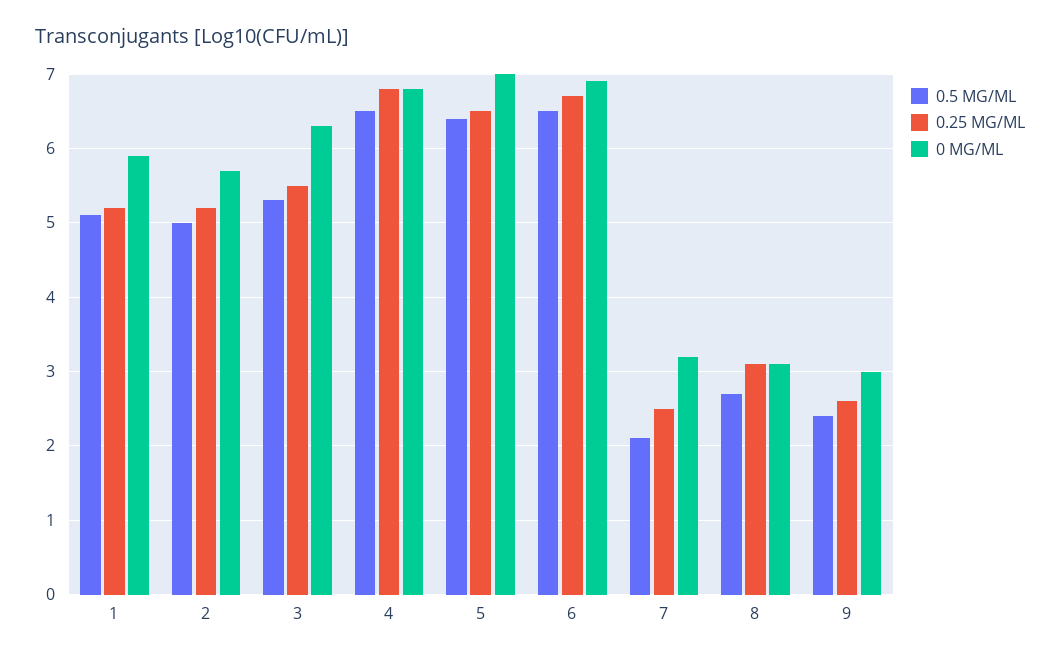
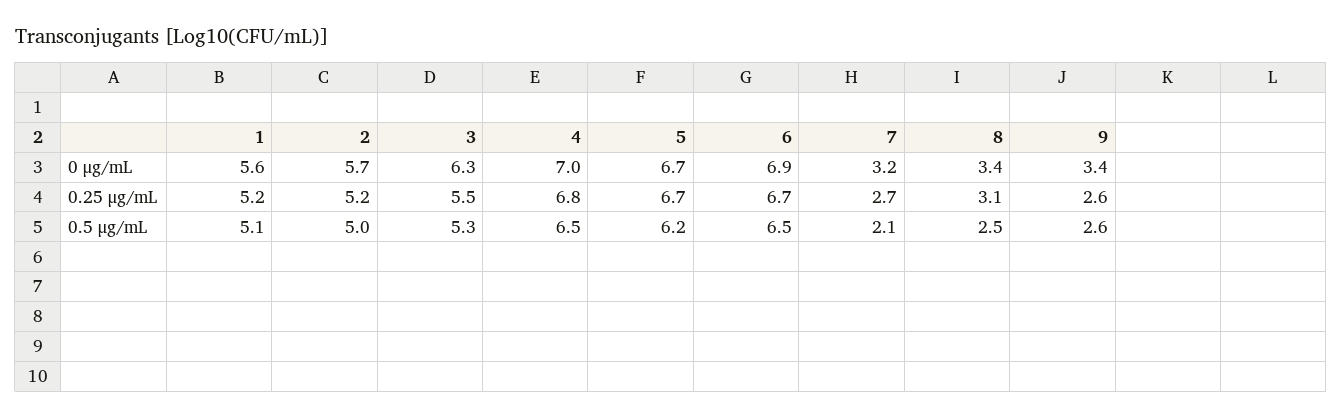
  {
    "0.5 ΜG/ML": {
      "1": 5.1,
      "2": 5,
      "3": 5.3,
      "4": 6.5,
-     "5": 6.4,
+     "5": 6.2,
      "6": 6.5,
      "7": 2.1,
-     "8": 2.7,
+     "8": 2.5,
-     "9": 2.4
+     "9": 2.6
    },
    "0.25 ΜG/ML": {
      "1": 5.2,
      "2": 5.2,
      "3": 5.5,
      "4": 6.8,
-     "5": 6.5,
+     "5": 6.7,
      "6": 6.7,
-     "7": 2.5,
+     "7": 2.7,
      "8": 3.1,
      "9": 2.6
    },
    "0 ΜG/ML": {
-     "1": 5.9,
+     "1": 5.6,
      "2": 5.7,
      "3": 6.3,
-     "4": 6.8,
+     "4": 7,
-     "5": 7,
+     "5": 6.7,
      "6": 6.9,
      "7": 3.2,
-     "8": 3.1,
+     "8": 3.4,
-     "9": 3
+     "9": 3.4
    }
  }

